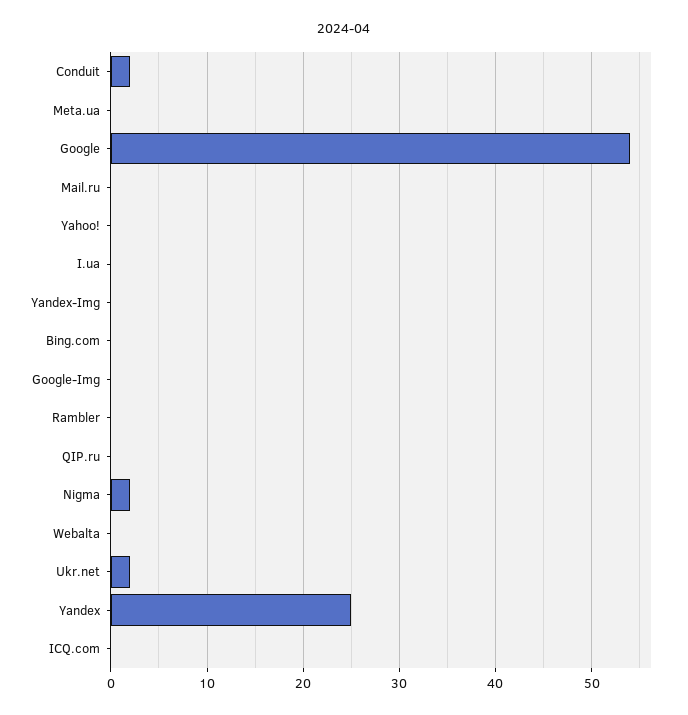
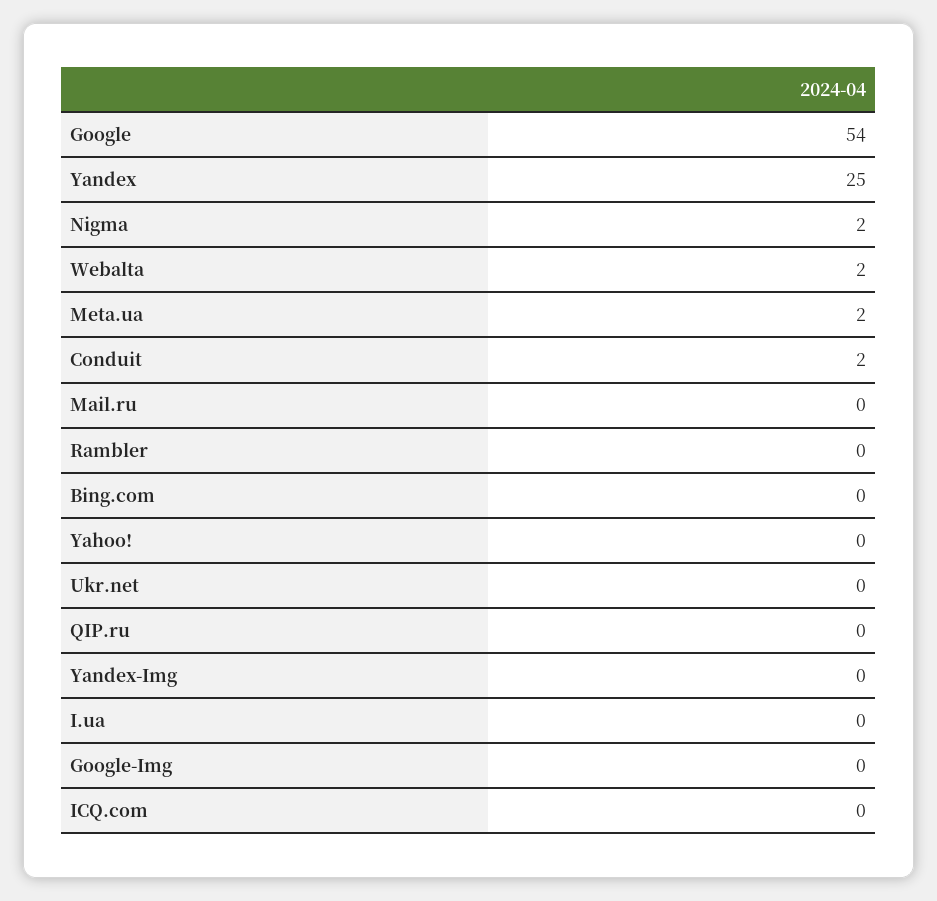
  {
    "Conduit": 2,
-   "Meta.ua": 0,
+   "Meta.ua": 2,
    "Google": 54,
    "Mail.ru": 0,
    "Yahoo!": 0,
    "I.ua": 0,
    "Yandex-Img": 0,
    "Bing.com": 0,
    "Google-Img": 0,
    "Rambler": 0,
    "QIP.ru": 0,
    "Nigma": 2,
-   "Webalta": 0,
+   "Webalta": 2,
-   "Ukr.net": 2,
+   "Ukr.net": 0,
    "Yandex": 25,
    "ICQ.com": 0
  }

